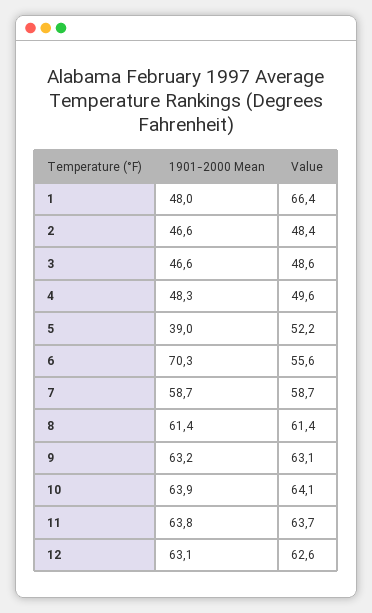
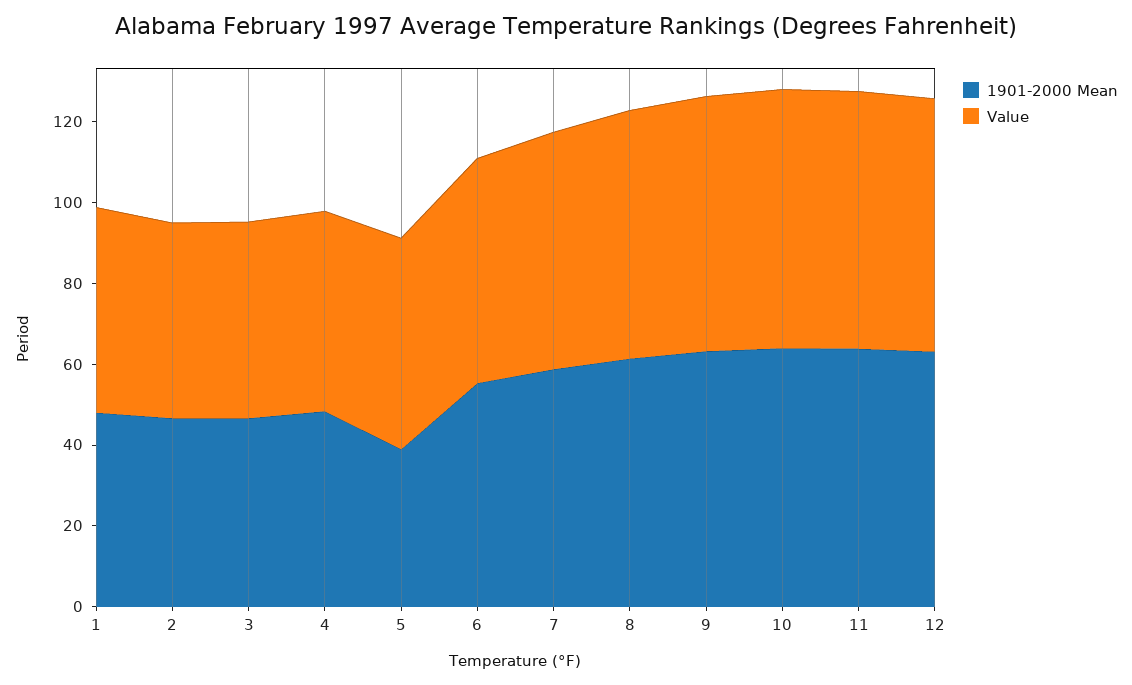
  {
    "1901-2000 Mean": {
      "1": 48,
      "2": 46.6,
      "3": 46.6,
      "4": 48.3,
      "5": 39,
-     "6": 70.3,
+     "6": 55,
      "7": 58.7,
      "8": 61.4,
      "9": 63.2,
      "10": 63.9,
      "11": 63.8,
      "12": 63.1
    },
    "Value": {
-     "1": 66.4,
+     "1": 50,
      "2": 48.4,
      "3": 48.6,
      "4": 49.6,
      "5": 52.2,
      "6": 55.6,
      "7": 58.7,
      "8": 61.4,
      "9": 63.1,
      "10": 64.1,
      "11": 63.7,
      "12": 62.6
    }
  }

